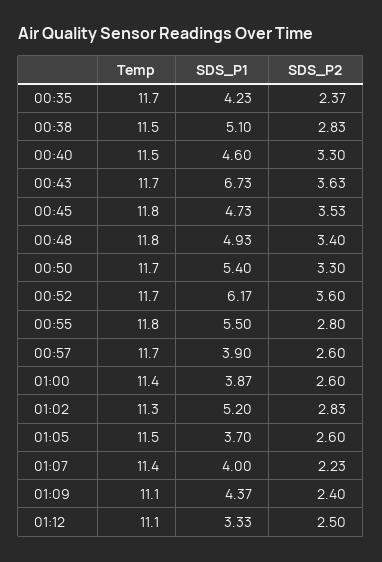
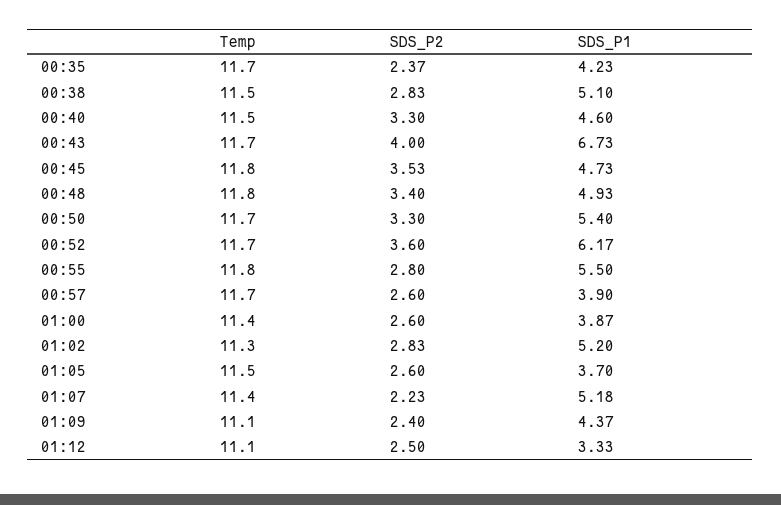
  {
    "Temp": {
      "00:35": 11.7,
      "00:38": 11.5,
      "00:40": 11.5,
      "00:43": 11.7,
      "00:45": 11.8,
      "00:48": 11.8,
      "00:50": 11.7,
      "00:52": 11.7,
      "00:55": 11.8,
      "00:57": 11.7,
      "01:00": 11.4,
      "01:02": 11.3,
      "01:05": 11.5,
      "01:07": 11.4,
      "01:09": 11.1,
      "01:12": 11.1
    },
    "SDS_P1": {
      "00:35": 4.23,
      "00:38": 5.1,
      "00:40": 4.6,
      "00:43": 6.73,
      "00:45": 4.73,
      "00:48": 4.93,
      "00:50": 5.4,
      "00:52": 6.17,
      "00:55": 5.5,
      "00:57": 3.9,
      "01:00": 3.87,
      "01:02": 5.2,
      "01:05": 3.7,
-     "01:07": 4,
+     "01:07": 5.18,
      "01:09": 4.37,
      "01:12": 3.33
    },
    "SDS_P2": {
      "00:35": 2.37,
      "00:38": 2.83,
      "00:40": 3.3,
-     "00:43": 3.63,
+     "00:43": 4,
      "00:45": 3.53,
      "00:48": 3.4,
      "00:50": 3.3,
      "00:52": 3.6,
      "00:55": 2.8,
      "00:57": 2.6,
      "01:00": 2.6,
      "01:02": 2.83,
      "01:05": 2.6,
      "01:07": 2.23,
      "01:09": 2.4,
      "01:12": 2.5
    }
  }

